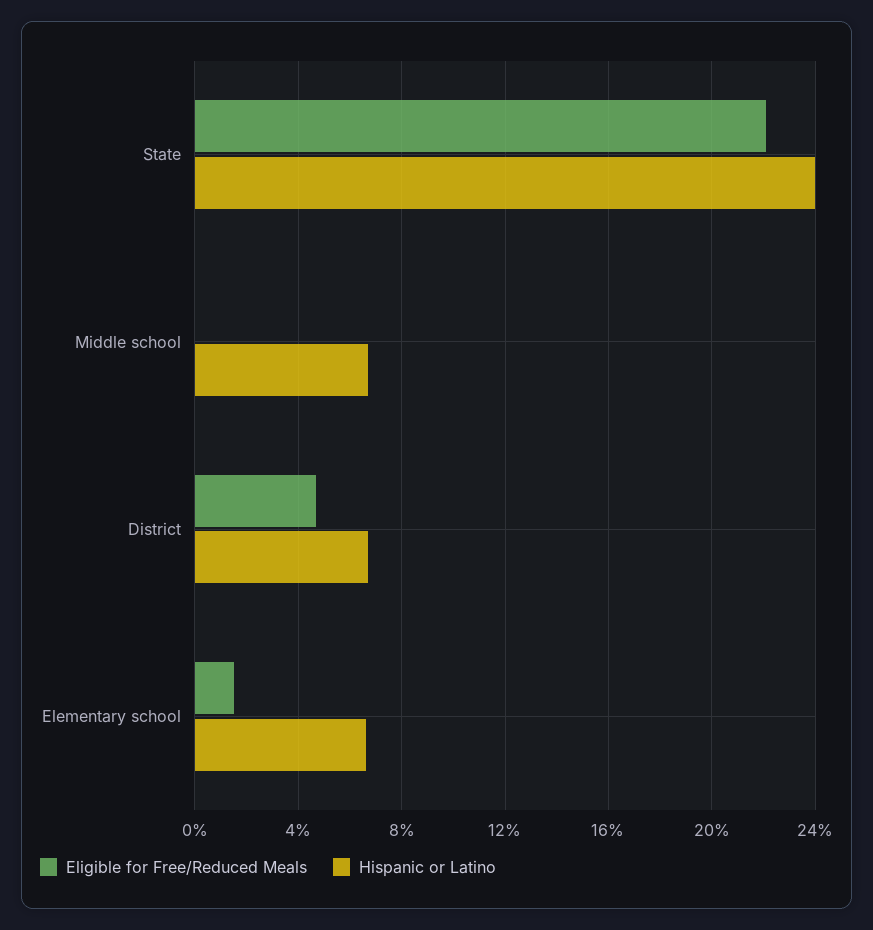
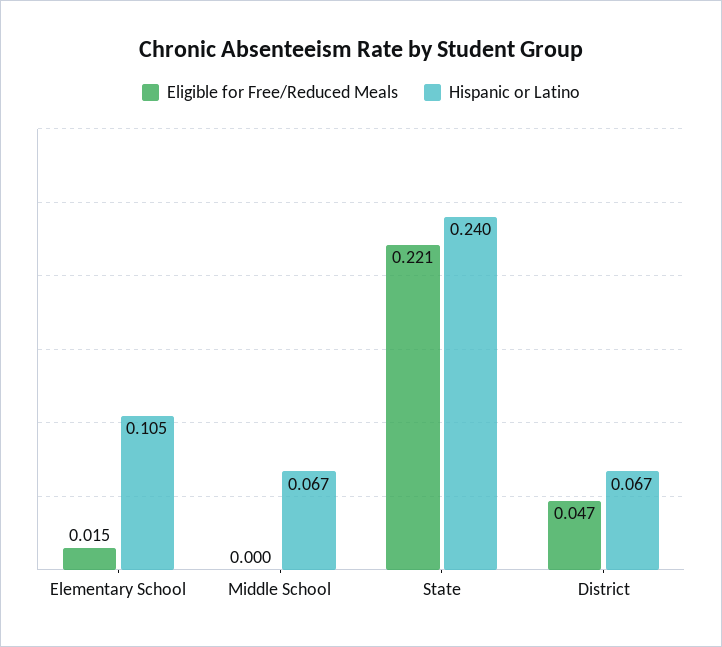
  {
    "Eligible for Free/Reduced Meals": {
      "State": 0.221,
      "Middle school": 0,
      "District": 0.047,
      "Elementary school": 0.015
    },
    "Hispanic or Latino": {
      "State": 0.24,
      "Middle school": 0.067,
      "District": 0.067,
-     "Elementary school": 0.065
+     "Elementary school": 0.105
    }
  }

